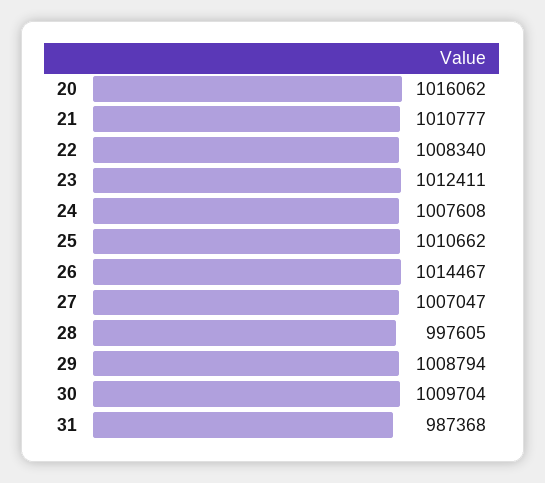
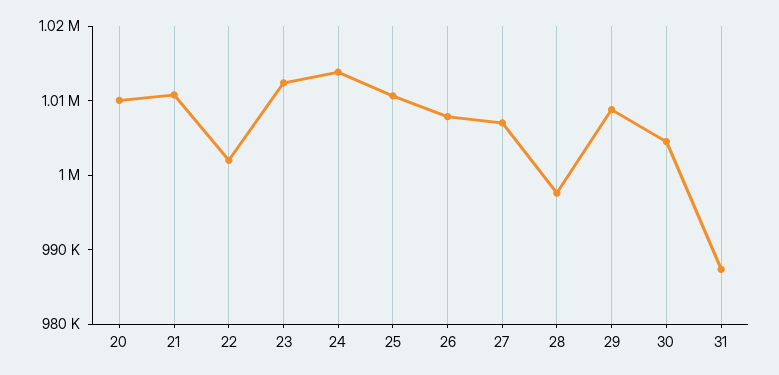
  {
-   "20": 1016062,
+   "20": 1010000,
    "21": 1010777,
-   "22": 1008340,
+   "22": 1002000,
    "23": 1012411,
-   "24": 1007608,
+   "24": 1014000,
    "25": 1010662,
-   "26": 1014467,
+   "26": 1008000,
    "27": 1007047,
    "28": 997605,
    "29": 1008794,
-   "30": 1009704,
+   "30": 1004000,
    "31": 987368
  }

